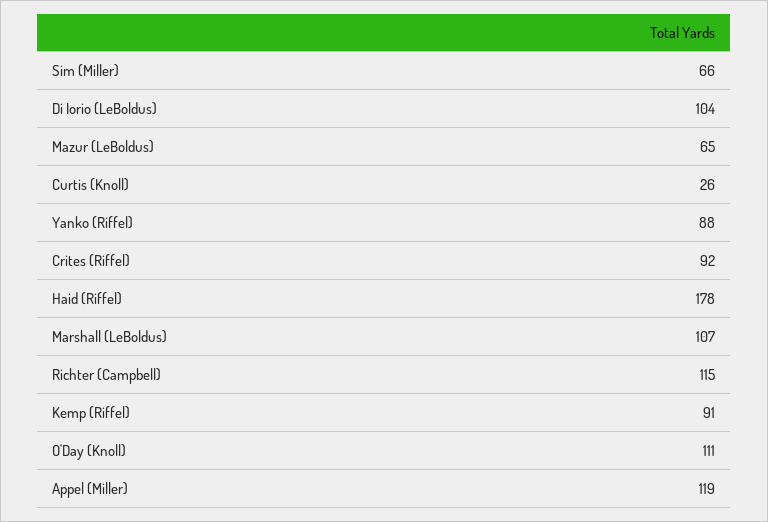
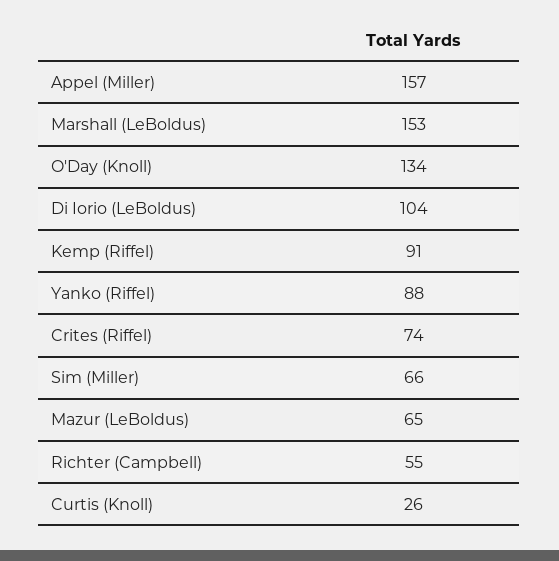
  {
    "Sim (Miller)": 66,
    "Di Iorio (LeBoldus)": 104,
    "Mazur (LeBoldus)": 65,
    "Curtis (Knoll)": 26,
    "Yanko (Riffel)": 88,
-   "Crites (Riffel)": 92,
+   "Crites (Riffel)": 74,
-   "Haid (Riffel)": 178,
-   "Marshall (LeBoldus)": 107,
+   "Marshall (LeBoldus)": 153,
-   "Richter (Campbell)": 115,
+   "Richter (Campbell)": 55,
    "Kemp (Riffel)": 91,
-   "O'Day (Knoll)": 111,
+   "O'Day (Knoll)": 134,
-   "Appel (Miller)": 119
+   "Appel (Miller)": 157
  }

